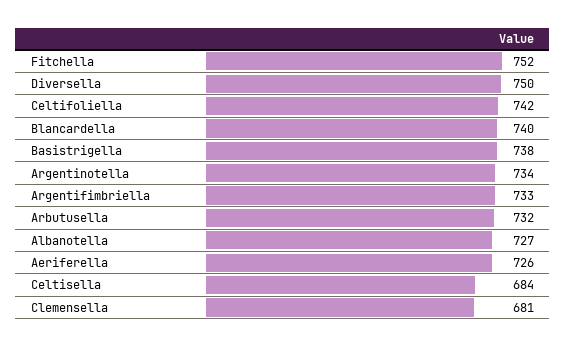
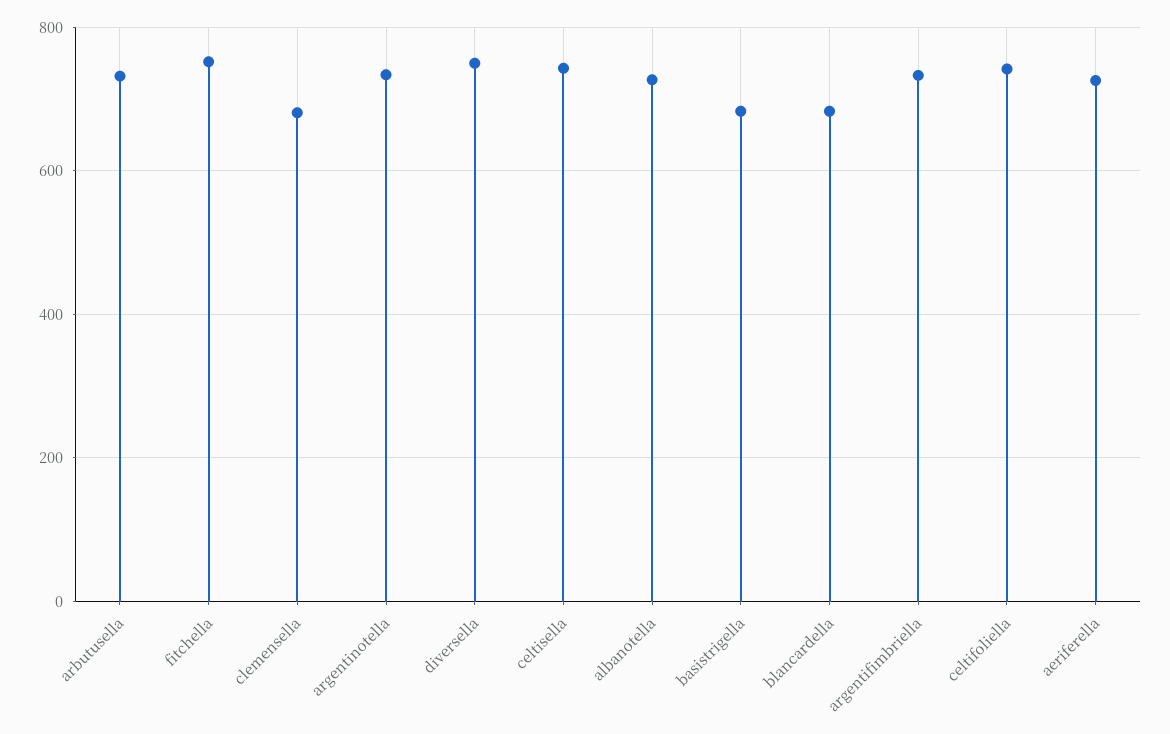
  {
    "Fitchella": 752,
    "Diversella": 750,
    "Celtifoliella": 742,
-   "Blancardella": 740,
+   "Blancardella": 680,
-   "Basistrigella": 738,
+   "Basistrigella": 680,
    "Argentinotella": 734,
    "Argentifimbriella": 733,
    "Arbutusella": 732,
    "Albanotella": 727,
    "Aeriferella": 726,
-   "Celtisella": 684,
+   "Celtisella": 740,
    "Clemensella": 681
  }

